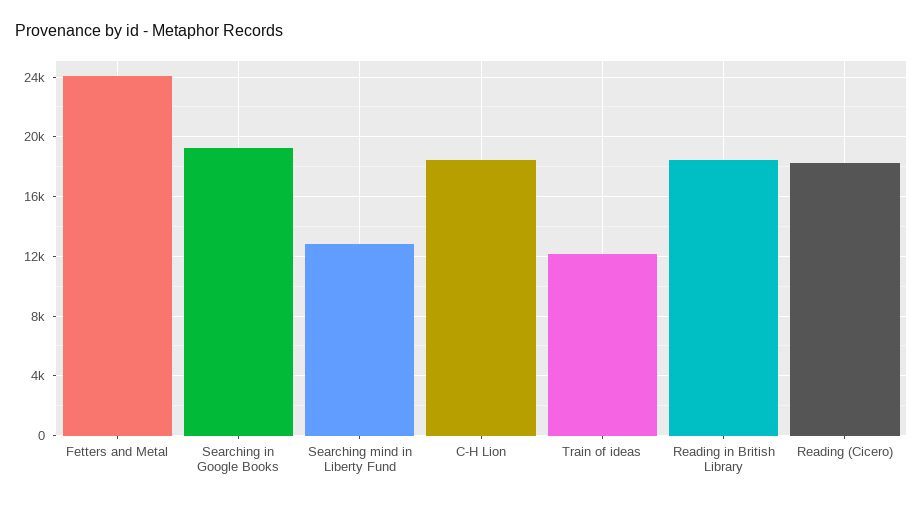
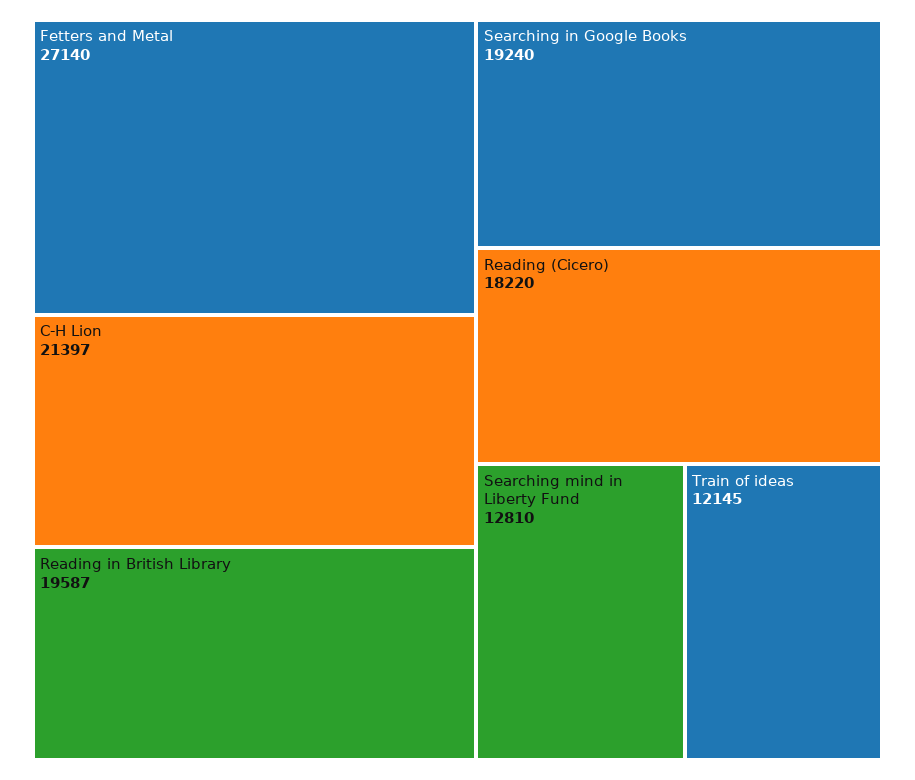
  {
-   "Fetters and Metal": 24000,
+   "Fetters and Metal": 27140,
    "Searching in Google Books": 19240,
    "Searching mind in Liberty Fund": 12810,
-   "C-H Lion": 18500,
+   "C-H Lion": 21397,
    "Train of ideas": 12145,
-   "Reading in British Library": 18500,
+   "Reading in British Library": 19587,
    "Reading (Cicero)": 18220
  }

